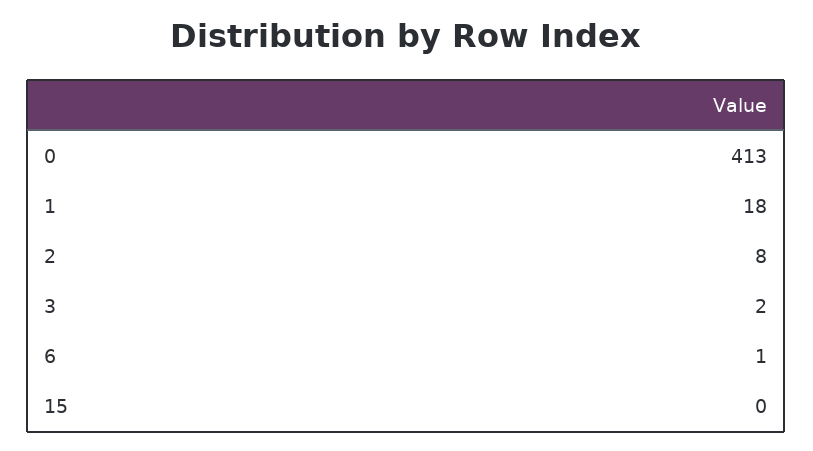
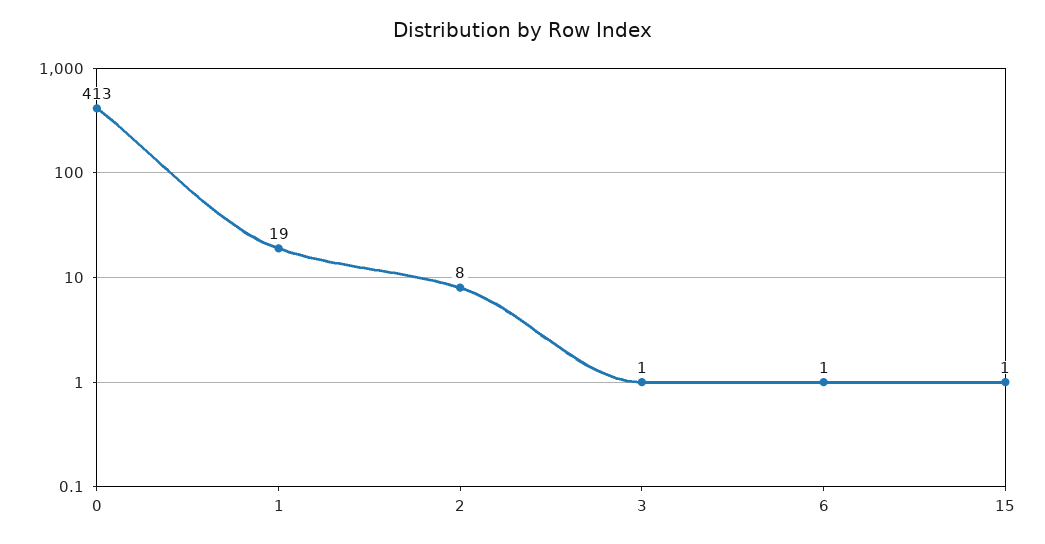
  {
    "0": 413,
-   "1": 18,
+   "1": 19,
    "2": 8,
-   "3": 2,
+   "3": 1,
    "6": 1,
-   "15": 0
+   "15": 1
  }

